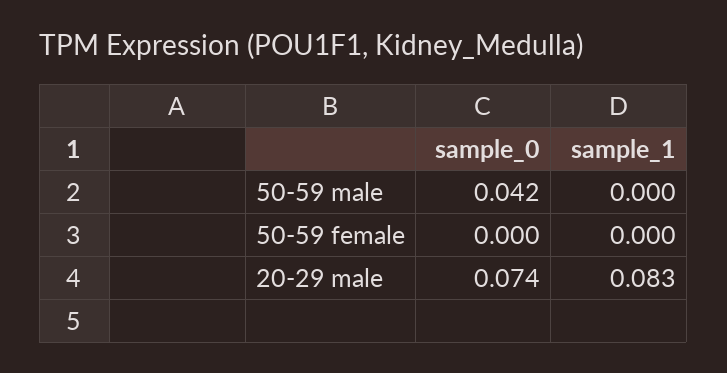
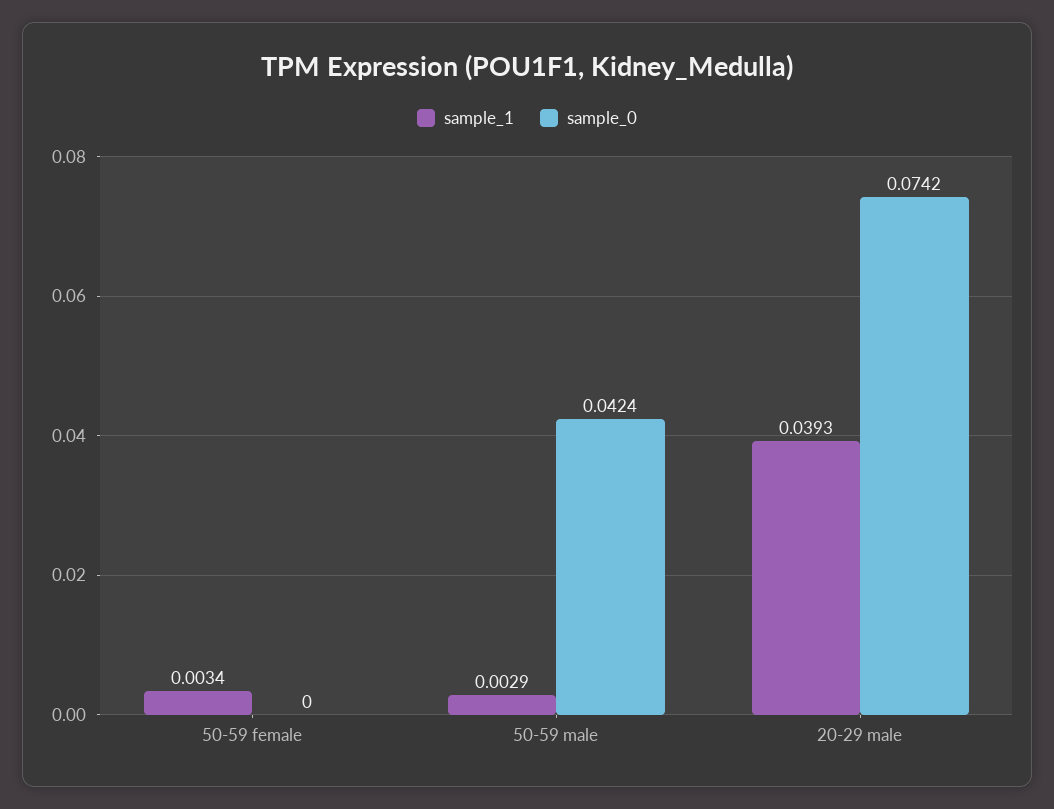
  {
    "sample_0": {
      "50-59 male": 0.0424,
      "50-59 female": 0,
      "20-29 male": 0.0742
    },
    "sample_1": {
-     "50-59 male": 0,
+     "50-59 male": 0.0029,
-     "50-59 female": 0,
+     "50-59 female": 0.0034,
-     "20-29 male": 0.083
+     "20-29 male": 0.0393
    }
  }

